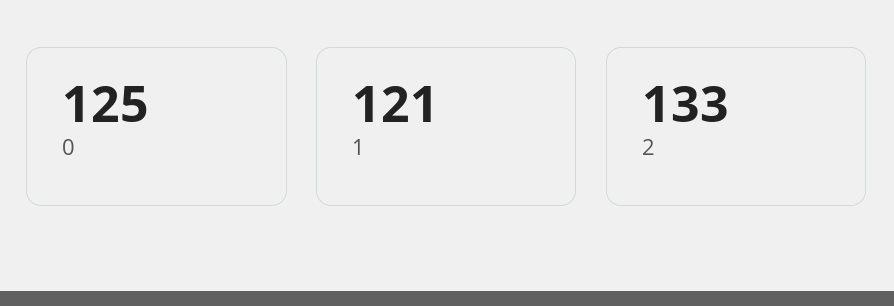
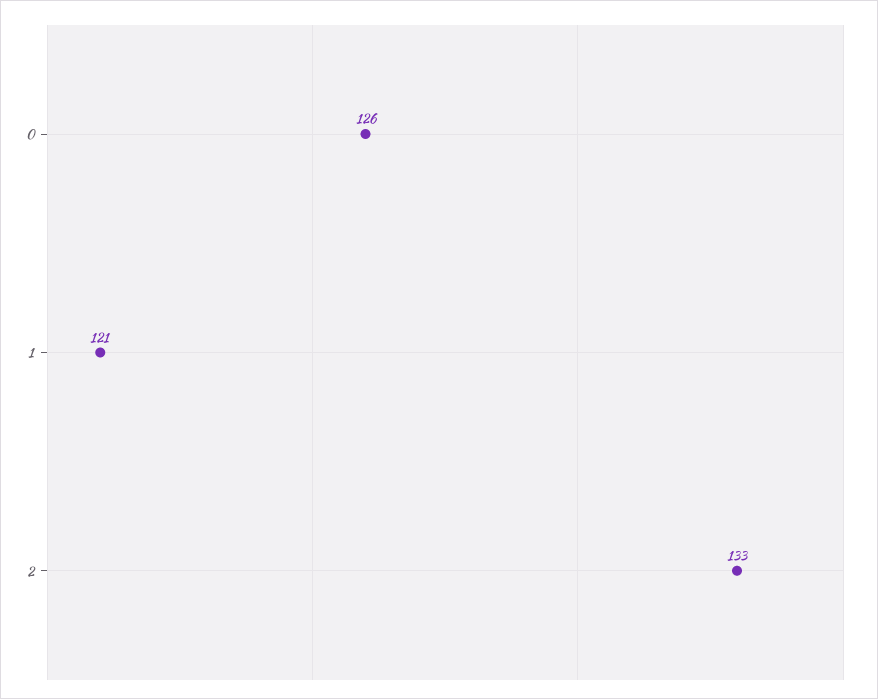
  {
-   "0": 125,
+   "0": 126,
    "1": 121,
    "2": 133
  }

